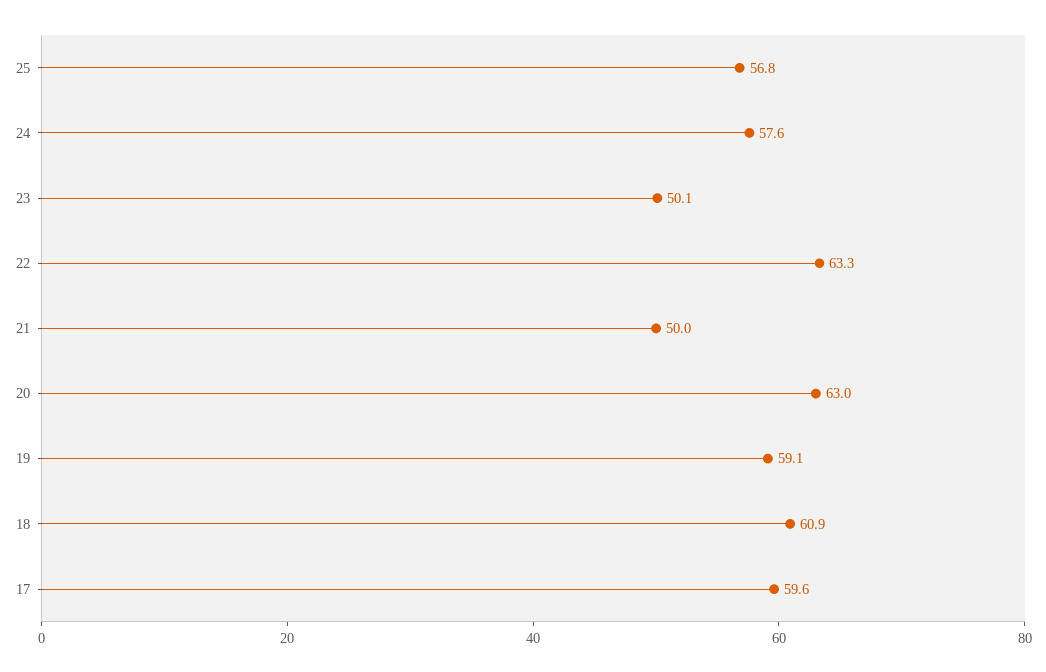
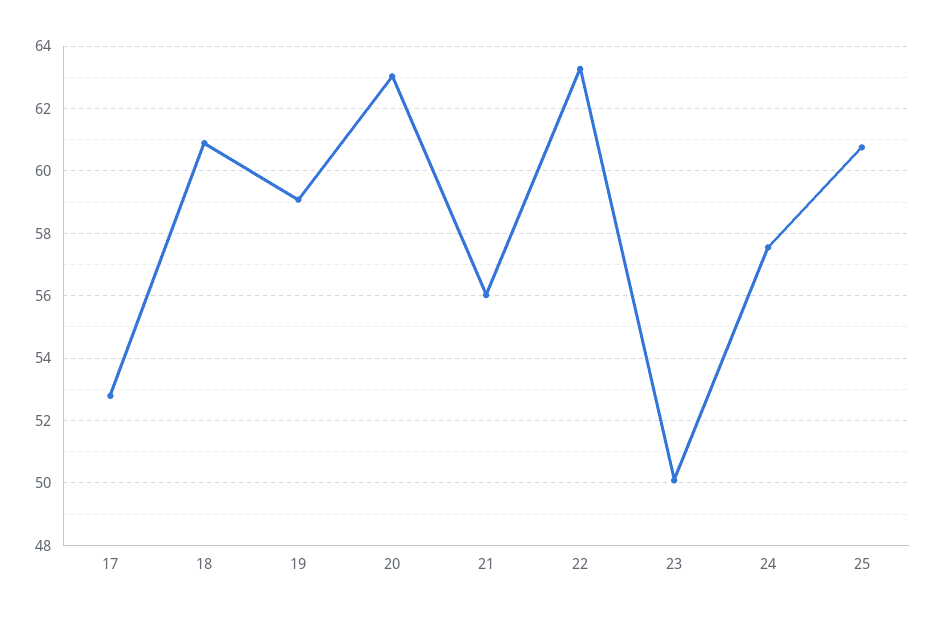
  {
-   "25": 56.8,
+   "25": 60.8,
    "24": 57.6,
    "23": 50.1,
    "22": 63.3,
-   "21": 50,
+   "21": 56,
    "20": 63,
    "19": 59.1,
    "18": 60.9,
-   "17": 59.6
+   "17": 52.8
  }

